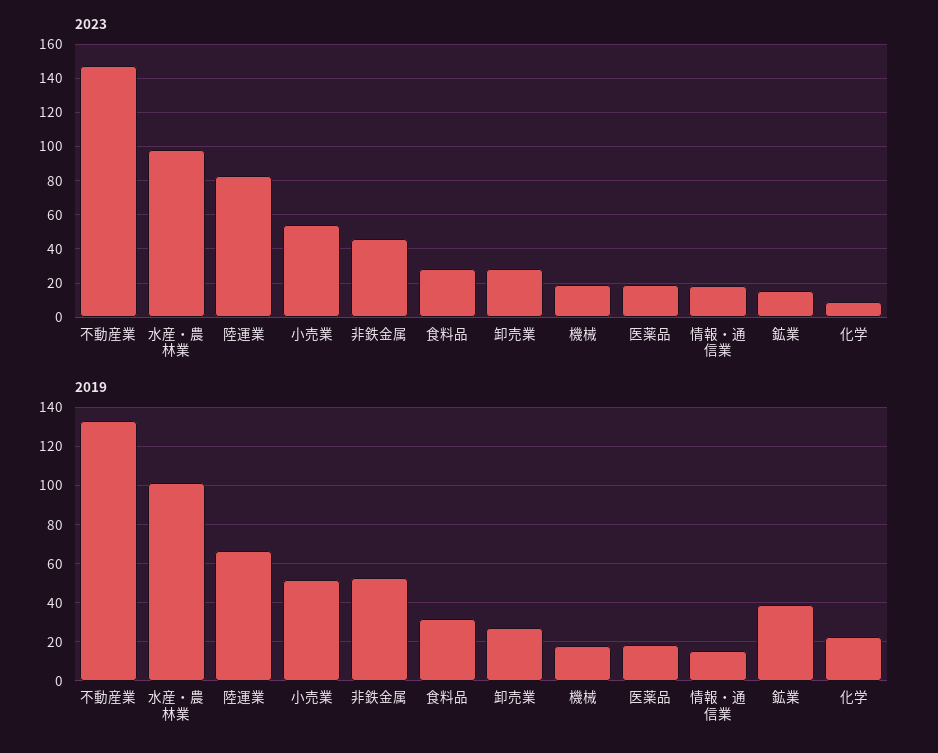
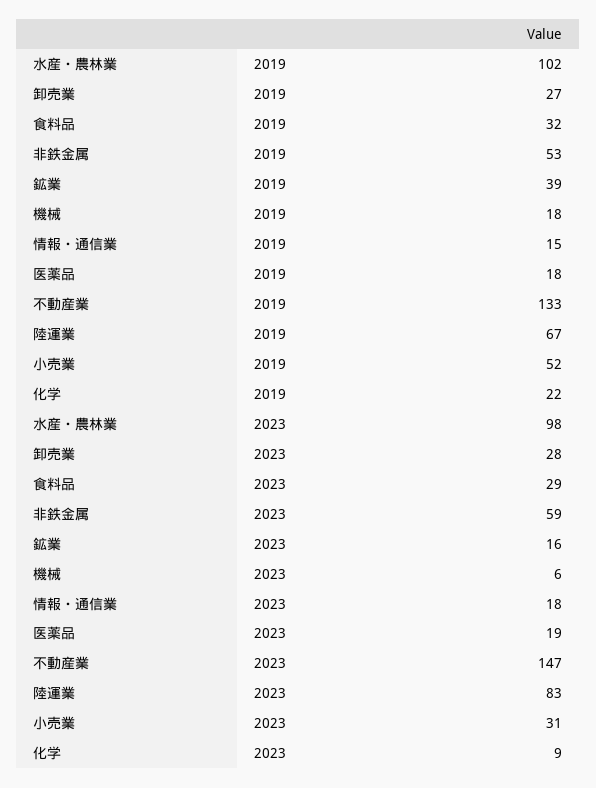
  {
    "2023": {
      "不動産業": 147,
      "水産・農林業": 98,
      "陸運業": 83,
-     "小売業": 55,
+     "小売業": 31,
-     "非鉄金属": 45,
+     "非鉄金属": 59,
      "食料品": 29,
      "卸売業": 28,
-     "機械": 20,
+     "機械": 6,
      "医薬品": 19,
      "情報・通信業": 18,
      "鉱業": 16,
      "化学": 9
    },
    "2019": {
      "不動産業": 133,
      "水産・農林業": 102,
      "陸運業": 67,
      "小売業": 52,
      "非鉄金属": 53,
      "食料品": 32,
      "卸売業": 27,
      "機械": 18,
      "医薬品": 18,
      "情報・通信業": 15,
      "鉱業": 39,
      "化学": 22
    }
  }

